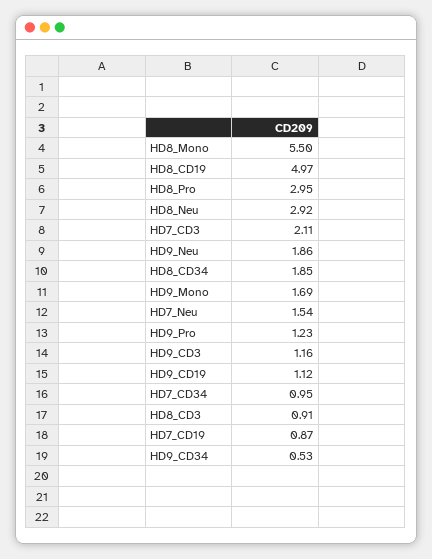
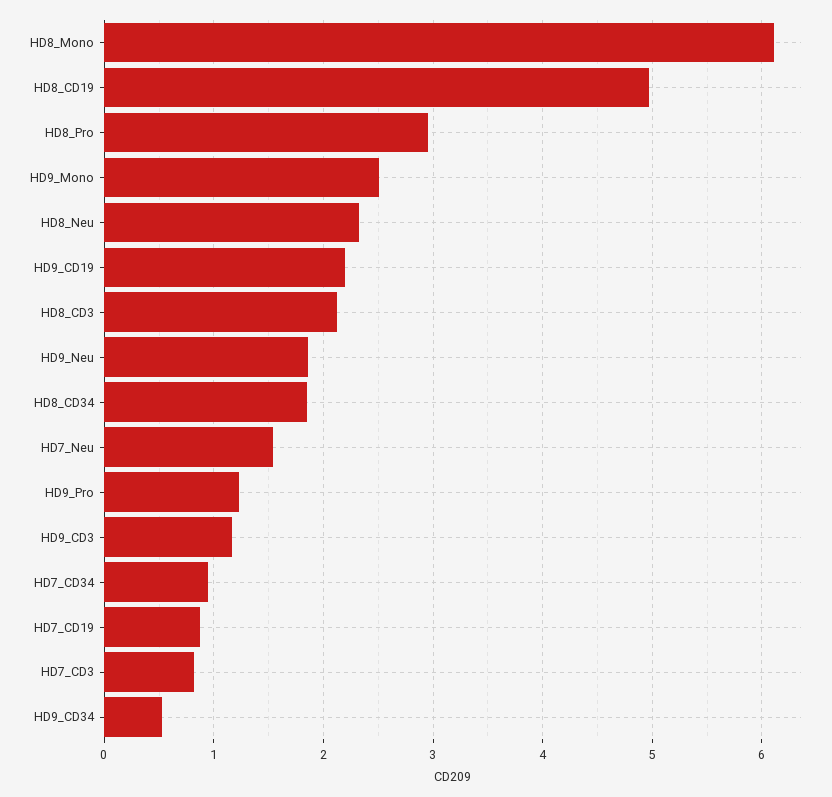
  {
-   "HD8_Mono": 5.5,
+   "HD8_Mono": 6.1,
    "HD8_CD19": 4.97,
    "HD8_Pro": 2.95,
-   "HD8_Neu": 2.92,
+   "HD8_Neu": 2.3,
-   "HD7_CD3": 2.11,
+   "HD7_CD3": 0.8,
    "HD9_Neu": 1.86,
    "HD8_CD34": 1.85,
-   "HD9_Mono": 1.69,
+   "HD9_Mono": 2.5,
    "HD7_Neu": 1.54,
    "HD9_Pro": 1.23,
    "HD9_CD3": 1.16,
-   "HD9_CD19": 1.12,
+   "HD9_CD19": 2.2,
    "HD7_CD34": 0.95,
-   "HD8_CD3": 0.91,
+   "HD8_CD3": 2.1,
    "HD7_CD19": 0.87,
    "HD9_CD34": 0.53
  }

